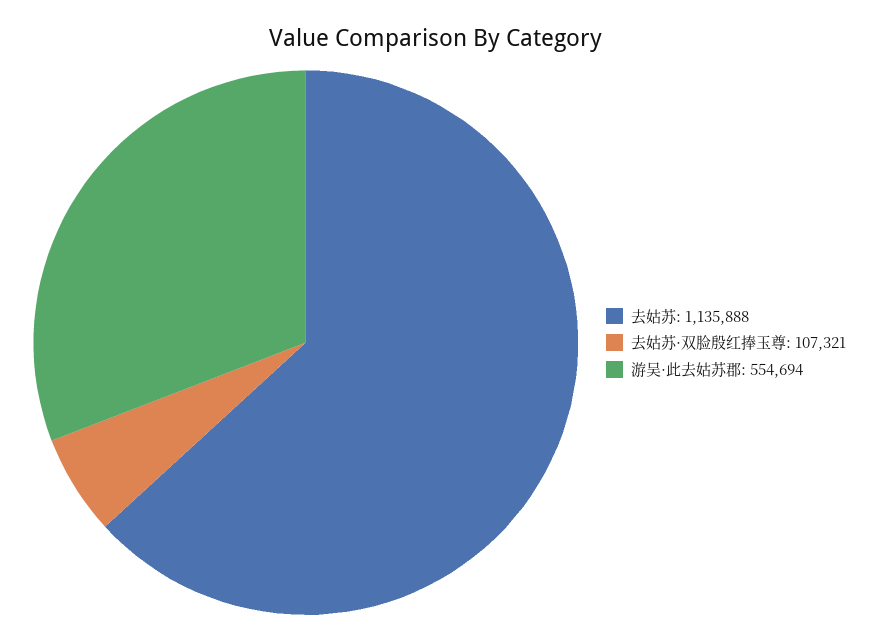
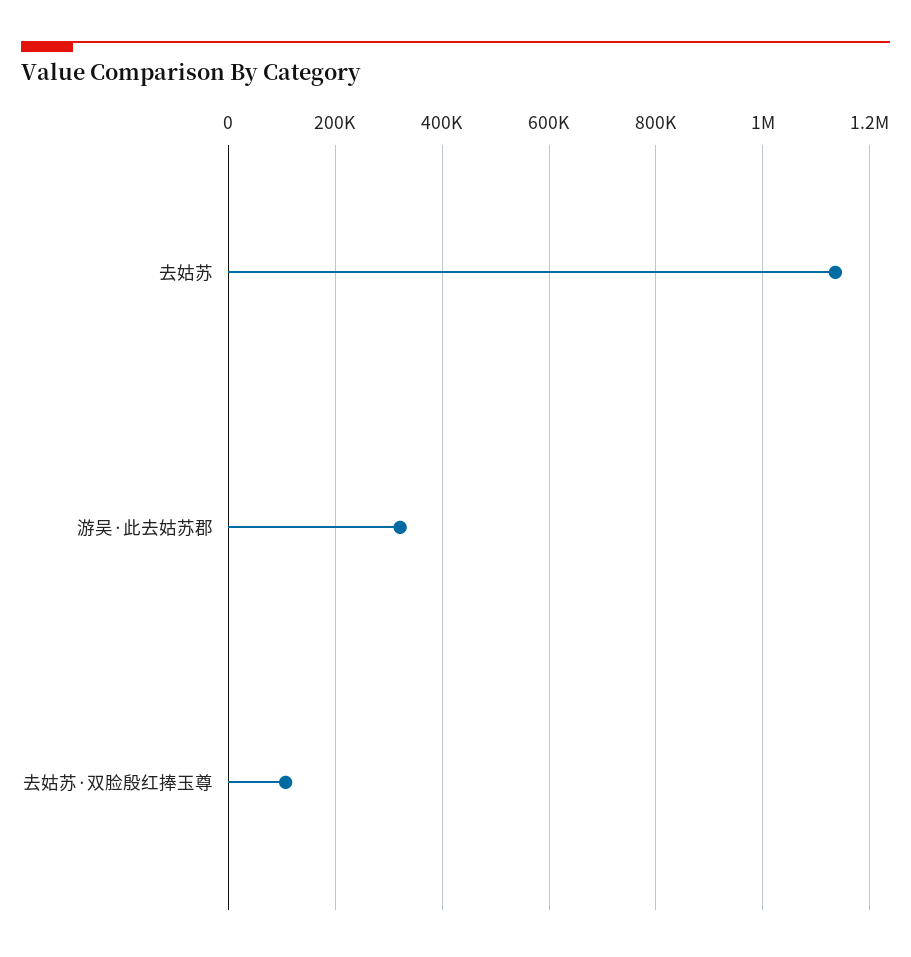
  {
    "去姑苏": 1135888,
    "去姑苏·双脸殷红捧玉尊": 107321,
-   "游吴·此去姑苏郡": 554694
+   "游吴·此去姑苏郡": 320000
  }

